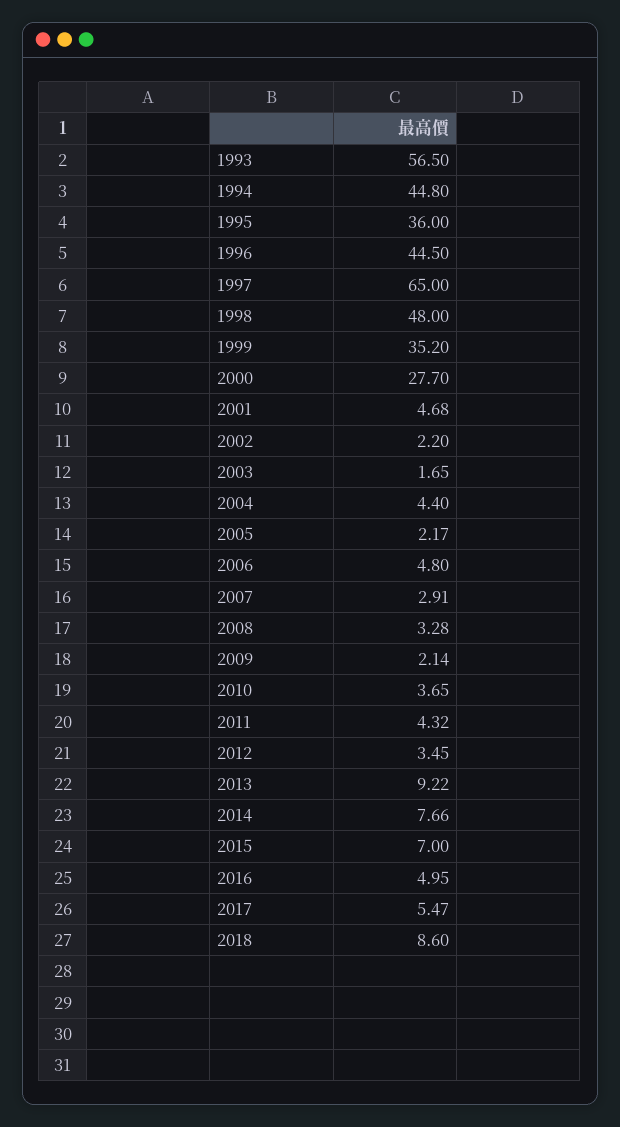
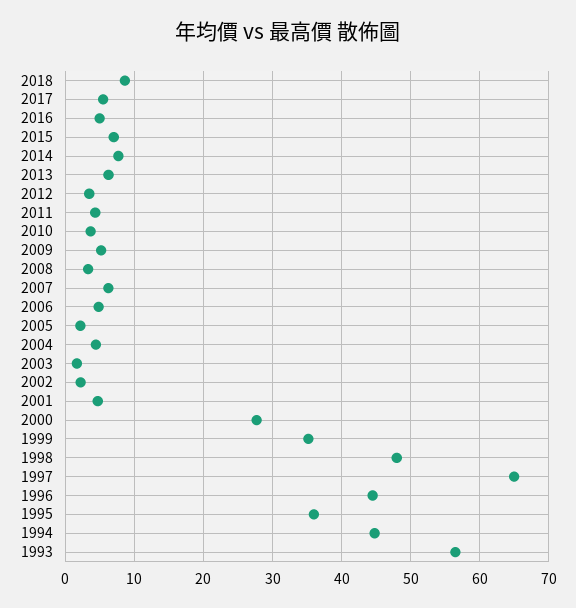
  {
    "1993": 56.5,
    "1994": 44.8,
    "1995": 36,
    "1996": 44.5,
    "1997": 65,
    "1998": 48,
    "1999": 35.2,
    "2000": 27.7,
    "2001": 4.68,
    "2002": 2.2,
    "2003": 1.65,
    "2004": 4.4,
    "2005": 2.17,
    "2006": 4.8,
-   "2007": 2.91,
+   "2007": 6,
    "2008": 3.28,
-   "2009": 2.14,
+   "2009": 5,
    "2010": 3.65,
    "2011": 4.32,
    "2012": 3.45,
-   "2013": 9.22,
+   "2013": 6,
    "2014": 7.66,
    "2015": 7,
    "2016": 4.95,
    "2017": 5.47,
    "2018": 8.6
  }

